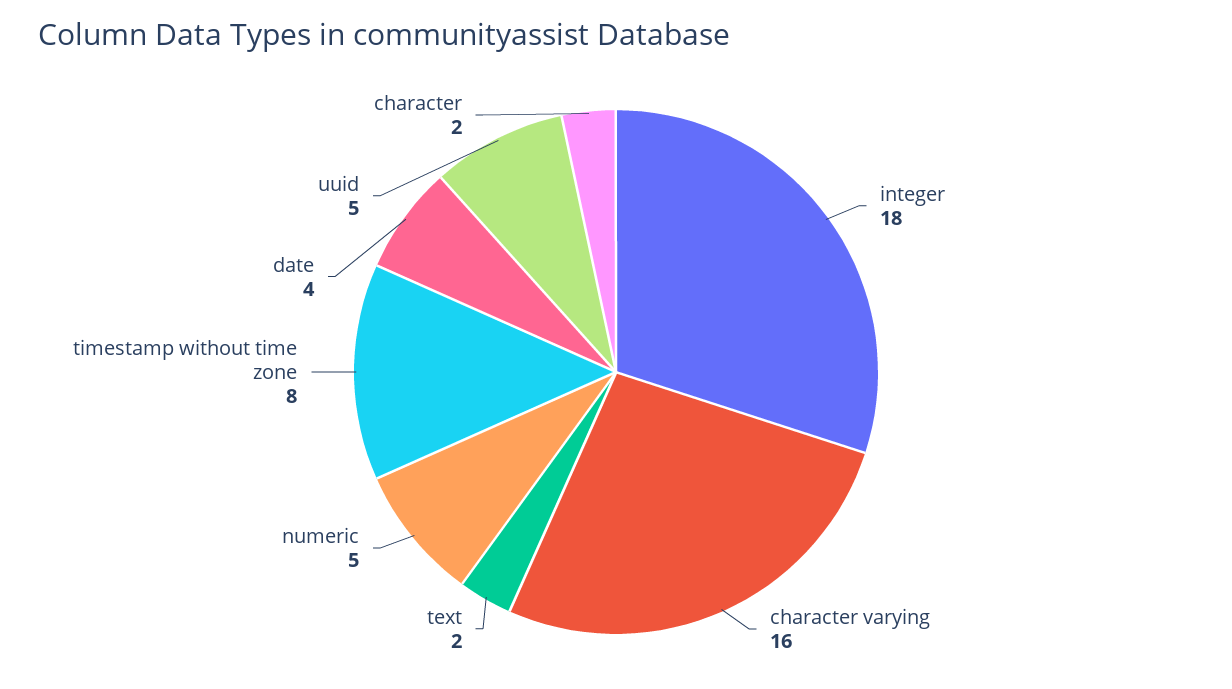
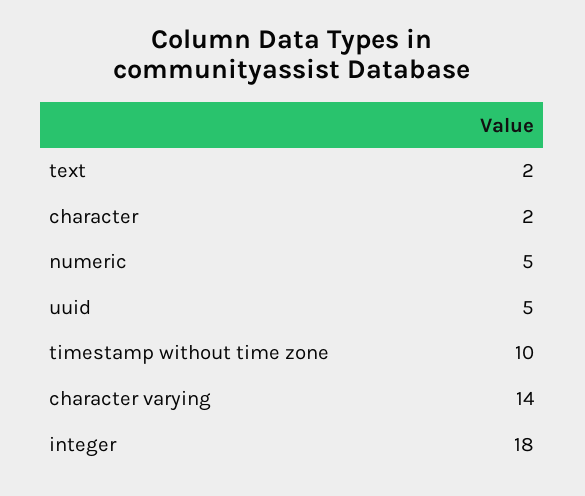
  {
    "integer": 18,
-   "character varying": 16,
+   "character varying": 14,
    "text": 2,
    "numeric": 5,
-   "timestamp without time zone": 8,
+   "timestamp without time zone": 10,
-   "date": 4,
    "uuid": 5,
    "character": 2
  }

